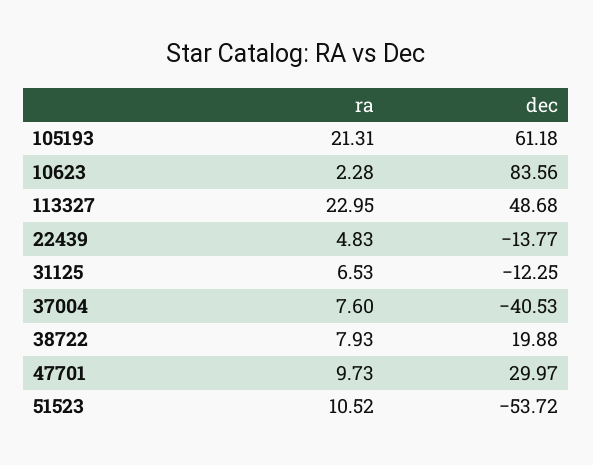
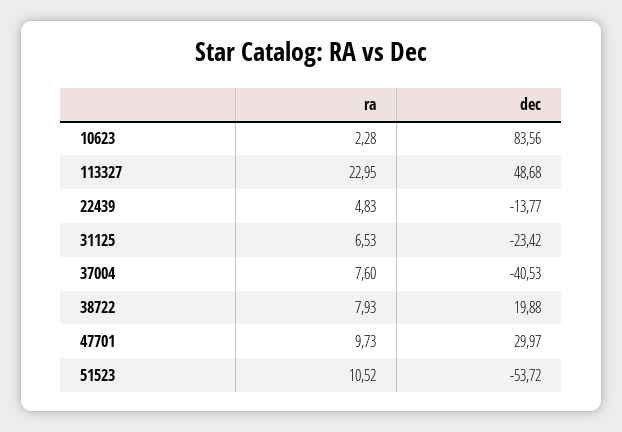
  {
    "ra": {
-     "105193": 21.31,
      "10623": 2.28,
      "113327": 22.95,
      "22439": 4.83,
      "31125": 6.53,
      "37004": 7.6,
      "38722": 7.93,
      "47701": 9.73,
      "51523": 10.52
    },
    "dec": {
-     "105193": 61.18,
      "10623": 83.56,
      "113327": 48.68,
      "22439": -13.77,
-     "31125": -12.25,
+     "31125": -23.42,
      "37004": -40.53,
      "38722": 19.88,
      "47701": 29.97,
      "51523": -53.72
    }
  }

